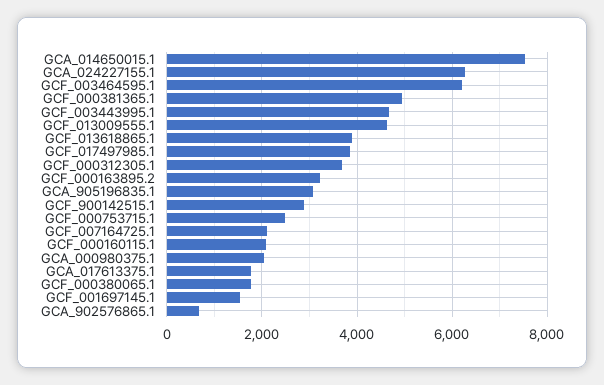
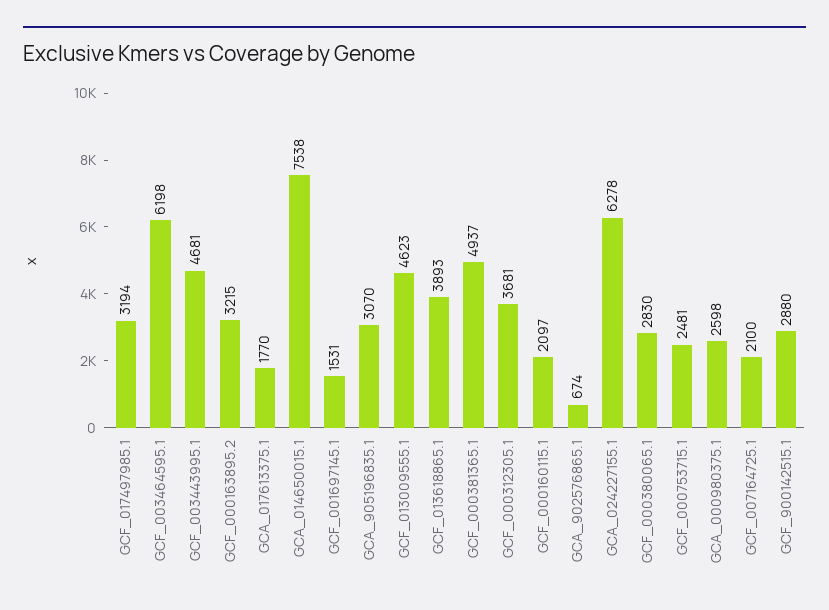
  {
    "GCA_014650015.1": 7538,
    "GCA_024227155.1": 6278,
    "GCF_003464595.1": 6198,
    "GCF_000381365.1": 4937,
    "GCF_003443995.1": 4681,
    "GCF_013009555.1": 4623,
    "GCF_013618865.1": 3893,
-   "GCF_017497985.1": 3800,
+   "GCF_017497985.1": 3194,
    "GCF_000312305.1": 3681,
    "GCF_000163895.2": 3215,
    "GCA_905196835.1": 3070,
    "GCF_900142515.1": 2880,
    "GCF_000753715.1": 2481,
    "GCF_007164725.1": 2100,
    "GCF_000160115.1": 2097,
-   "GCA_000980375.1": 2000,
+   "GCA_000980375.1": 2598,
    "GCA_017613375.1": 1770,
-   "GCF_000380065.1": 1800,
+   "GCF_000380065.1": 2830,
    "GCF_001697145.1": 1531,
    "GCA_902576865.1": 674
  }

